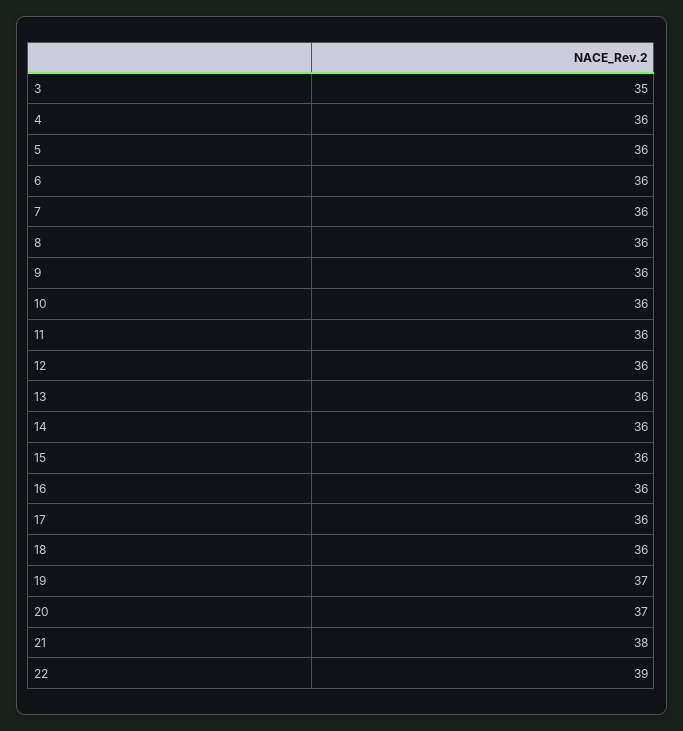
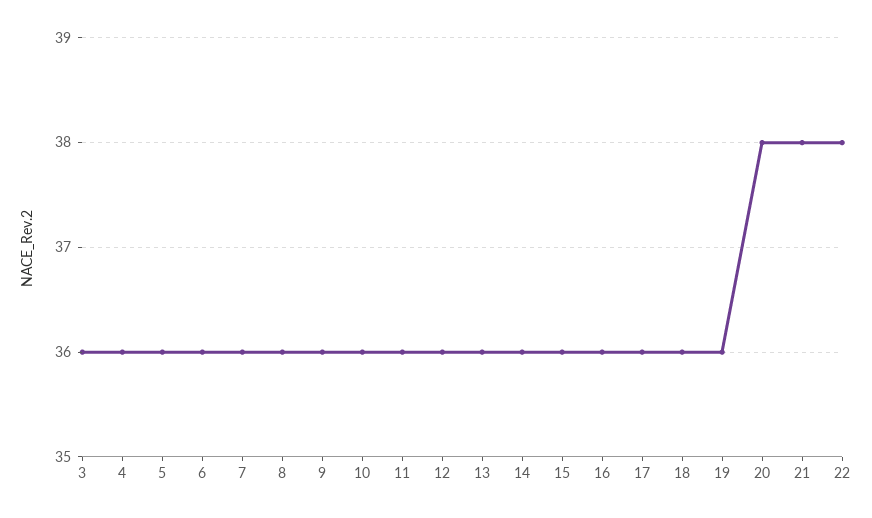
  {
-   "3": 35,
+   "3": 36,
    "4": 36,
    "5": 36,
    "6": 36,
    "7": 36,
    "8": 36,
    "9": 36,
    "10": 36,
    "11": 36,
    "12": 36,
    "13": 36,
    "14": 36,
    "15": 36,
    "16": 36,
    "17": 36,
    "18": 36,
-   "19": 37,
+   "19": 36,
-   "20": 37,
+   "20": 38,
    "21": 38,
-   "22": 39
+   "22": 38
  }

